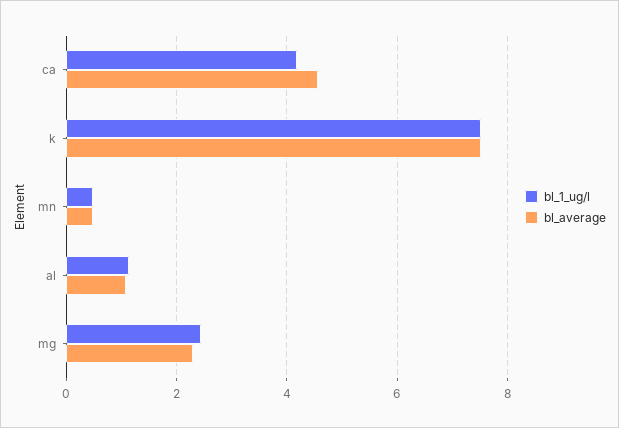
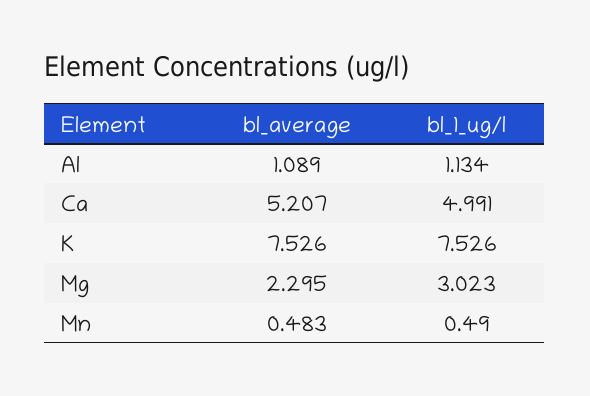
  {
    "bl_1_ug/l": {
-     "ca": 4.2,
+     "ca": 4.991,
      "k": 7.526,
      "mn": 0.49,
      "al": 1.134,
-     "mg": 2.4
+     "mg": 3.023
    },
    "bl_average": {
-     "ca": 4.6,
+     "ca": 5.207,
      "k": 7.526,
      "mn": 0.483,
      "al": 1.089,
      "mg": 2.295
    }
  }

